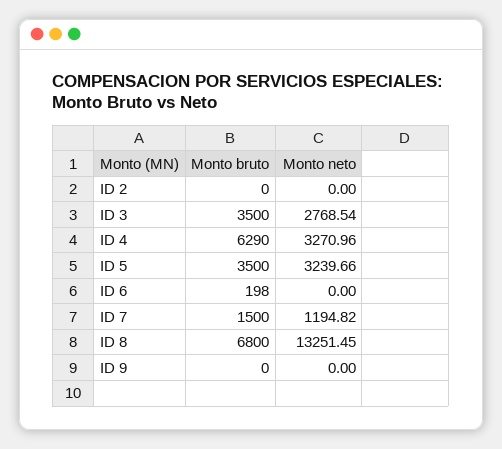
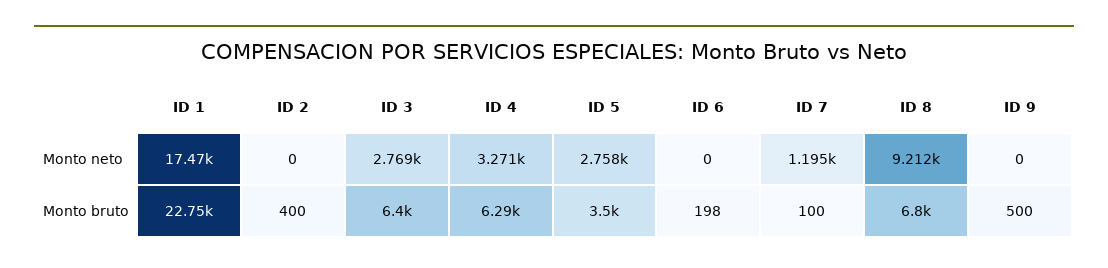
  {
    "Monto bruto": {
-     "ID 2": 0,
+     "ID 2": 400,
-     "ID 3": 3500,
+     "ID 3": 6400,
      "ID 4": 6290,
      "ID 5": 3500,
      "ID 6": 198,
-     "ID 7": 1500,
+     "ID 7": 100,
      "ID 8": 6800,
-     "ID 9": 0
+     "ID 9": 500,
+     "ID 1": 22750
    },
    "Monto neto": {
      "ID 2": 0,
      "ID 3": 2768.54,
      "ID 4": 3270.96,
-     "ID 5": 3239.66,
+     "ID 5": 2758,
      "ID 6": 0,
      "ID 7": 1194.82,
-     "ID 8": 13251.45,
+     "ID 8": 9212,
-     "ID 9": 0
+     "ID 9": 0,
+     "ID 1": 17470
    }
  }

